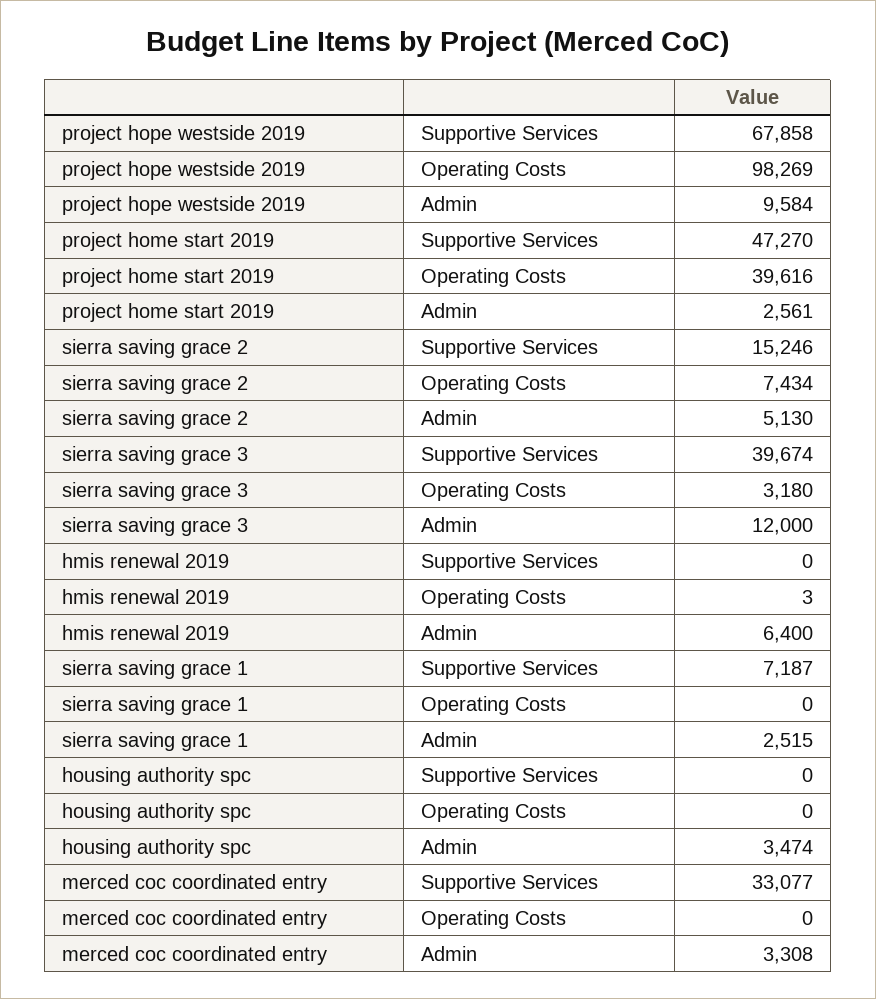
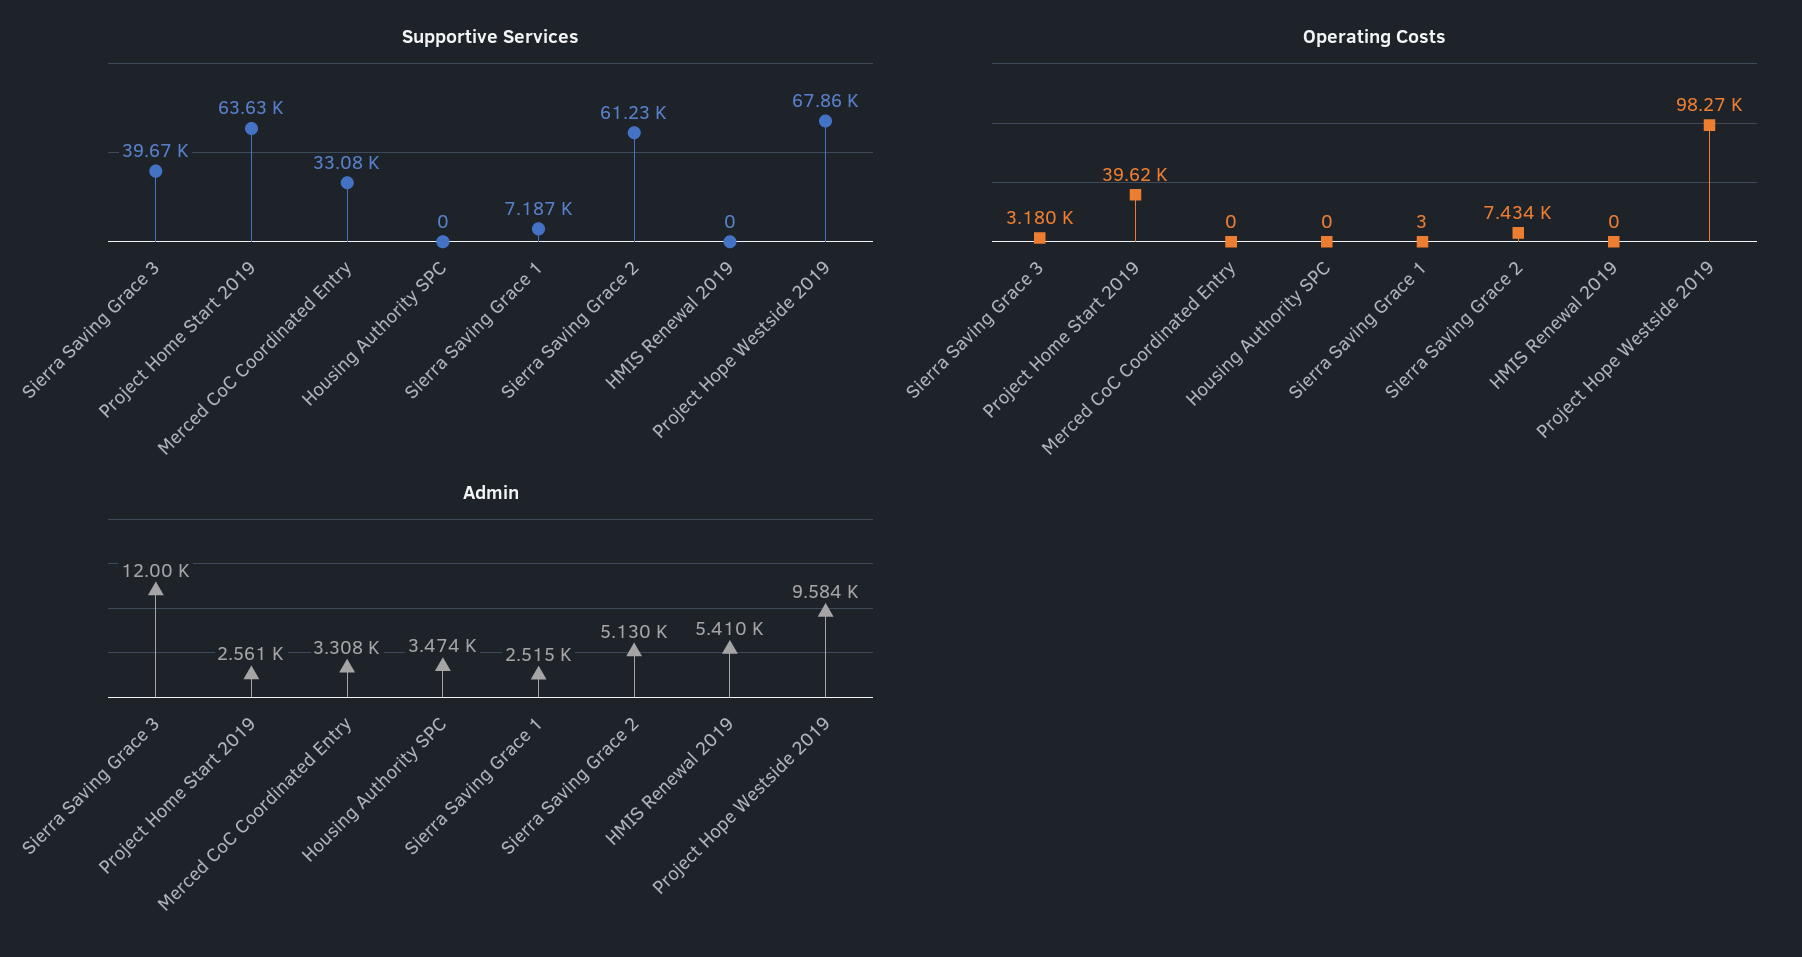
  {
    "Supportive Services": {
      "project hope westside 2019": 67858,
-     "project home start 2019": 47270,
+     "project home start 2019": 63630,
-     "sierra saving grace 2": 15246,
+     "sierra saving grace 2": 61230,
      "sierra saving grace 3": 39674,
      "hmis renewal 2019": 0,
      "sierra saving grace 1": 7187,
      "housing authority spc": 0,
      "merced coc coordinated entry": 33077
    },
    "Operating Costs": {
      "project hope westside 2019": 98269,
      "project home start 2019": 39616,
      "sierra saving grace 2": 7434,
      "sierra saving grace 3": 3180,
-     "hmis renewal 2019": 3,
+     "hmis renewal 2019": 0,
-     "sierra saving grace 1": 0,
+     "sierra saving grace 1": 3,
      "housing authority spc": 0,
      "merced coc coordinated entry": 0
    },
    "Admin": {
      "project hope westside 2019": 9584,
      "project home start 2019": 2561,
      "sierra saving grace 2": 5130,
      "sierra saving grace 3": 12000,
-     "hmis renewal 2019": 6400,
+     "hmis renewal 2019": 5410,
      "sierra saving grace 1": 2515,
      "housing authority spc": 3474,
      "merced coc coordinated entry": 3308
    }
  }

